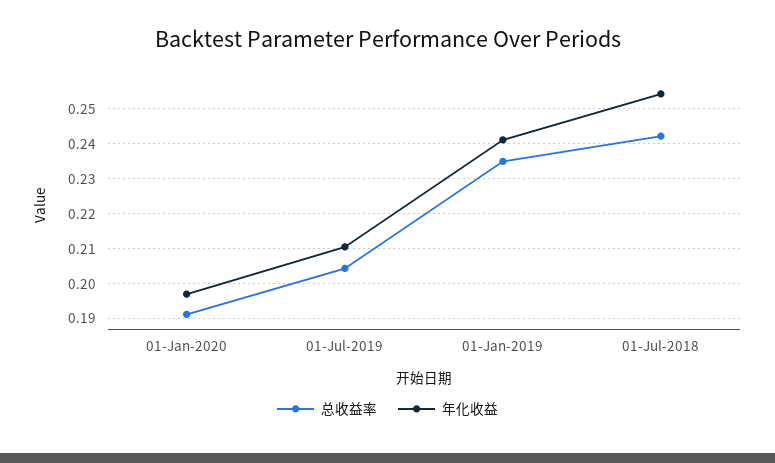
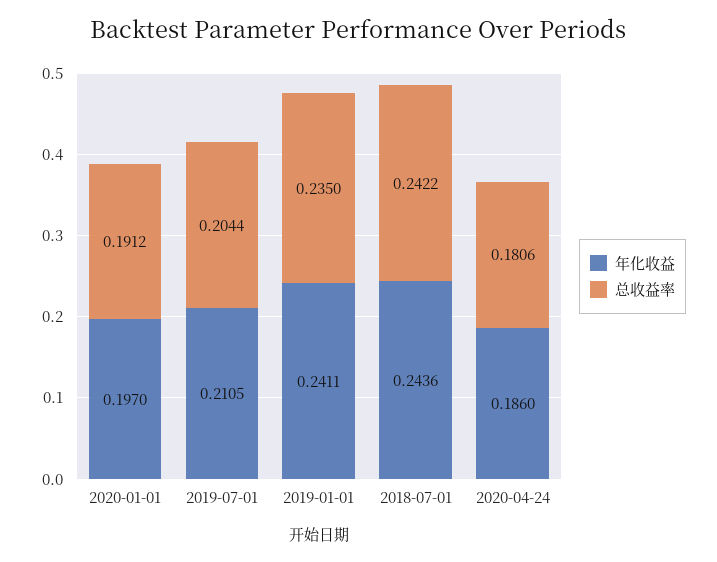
  {
    "总收益率": {
      "01-Jan-2020": 0.1912,
      "01-Jul-2019": 0.2044,
      "01-Jan-2019": 0.235,
-     "01-Jul-2018": 0.2422
+     "01-Jul-2018": 0.2422,
+     "2020-04-24": 0.1806
    },
    "年化收益": {
      "01-Jan-2020": 0.197,
      "01-Jul-2019": 0.2105,
      "01-Jan-2019": 0.2411,
-     "01-Jul-2018": 0.254
+     "01-Jul-2018": 0.2436,
+     "2020-04-24": 0.186
    }
  }

